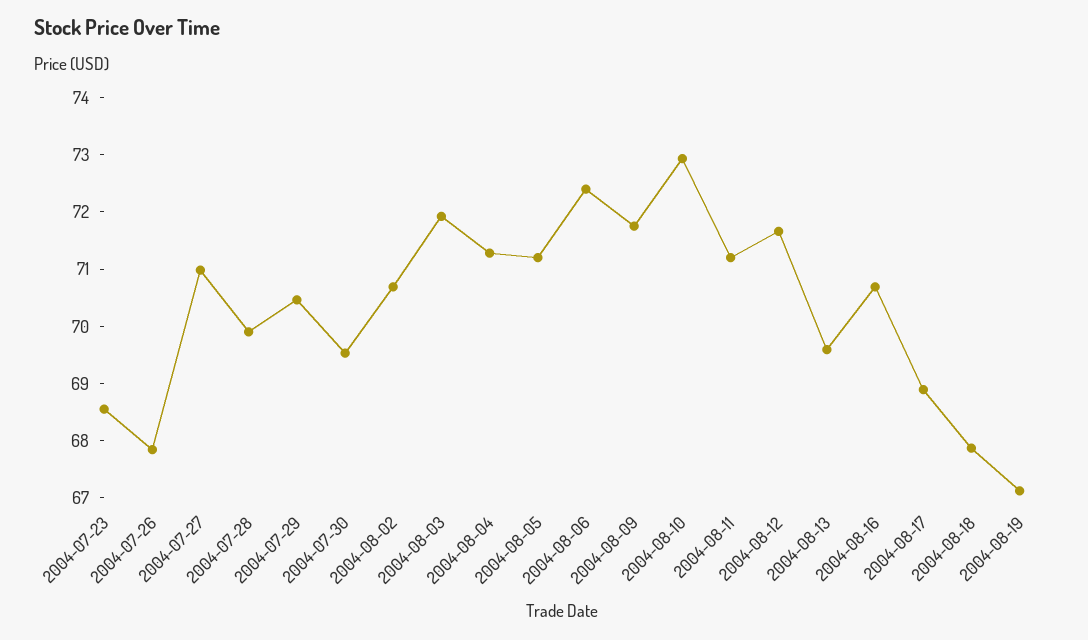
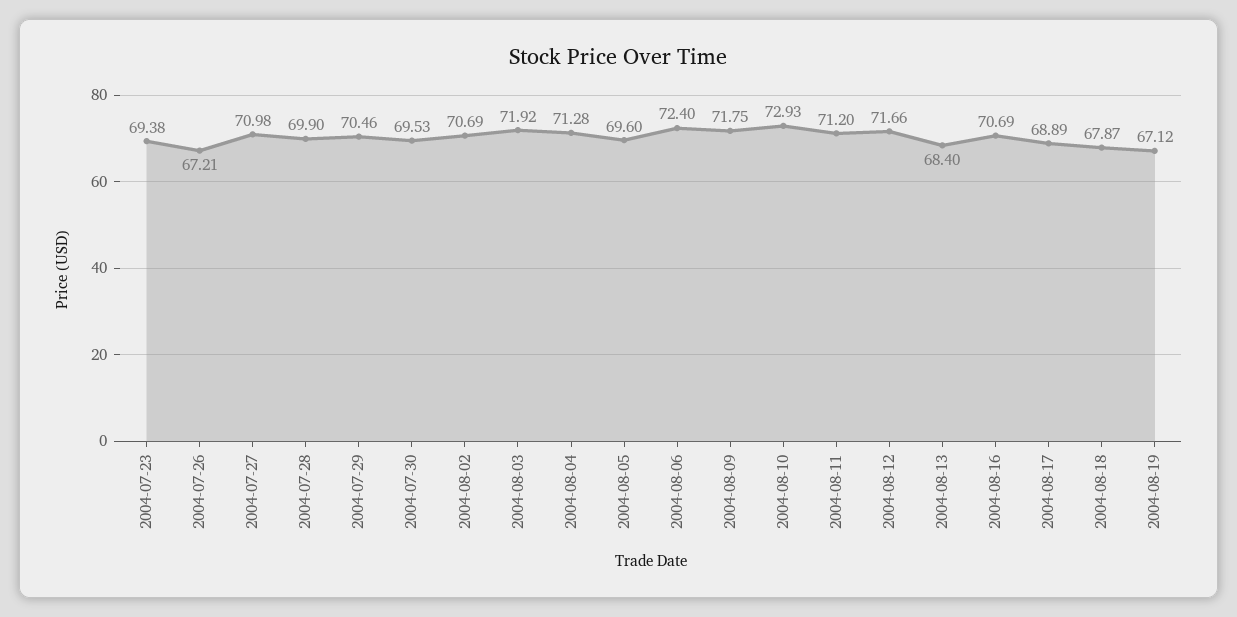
  {
-   "2004-07-23": 68.6,
+   "2004-07-23": 69.38,
-   "2004-07-26": 67.8,
+   "2004-07-26": 67.21,
    "2004-07-27": 70.98,
    "2004-07-28": 69.9,
    "2004-07-29": 70.46,
    "2004-07-30": 69.53,
    "2004-08-02": 70.69,
    "2004-08-03": 71.92,
    "2004-08-04": 71.28,
-   "2004-08-05": 71.2,
+   "2004-08-05": 69.6,
    "2004-08-06": 72.4,
    "2004-08-09": 71.75,
    "2004-08-10": 72.93,
    "2004-08-11": 71.2,
    "2004-08-12": 71.66,
-   "2004-08-13": 69.6,
+   "2004-08-13": 68.4,
    "2004-08-16": 70.69,
    "2004-08-17": 68.89,
    "2004-08-18": 67.87,
    "2004-08-19": 67.12
  }

